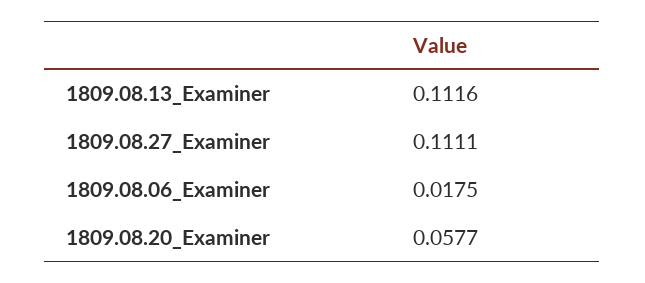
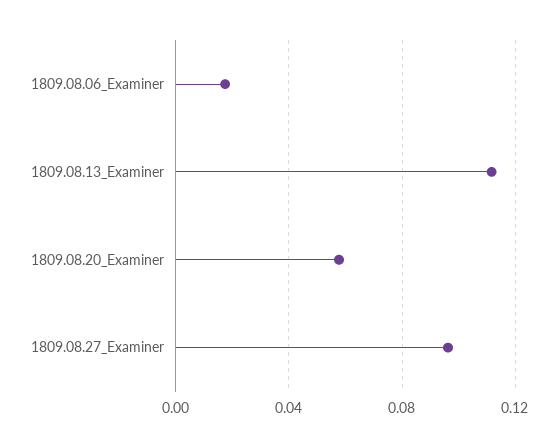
  {
    "1809.08.13_Examiner": 0.1116,
-   "1809.08.27_Examiner": 0.1111,
+   "1809.08.27_Examiner": 0.095,
    "1809.08.06_Examiner": 0.0175,
    "1809.08.20_Examiner": 0.0577
  }

